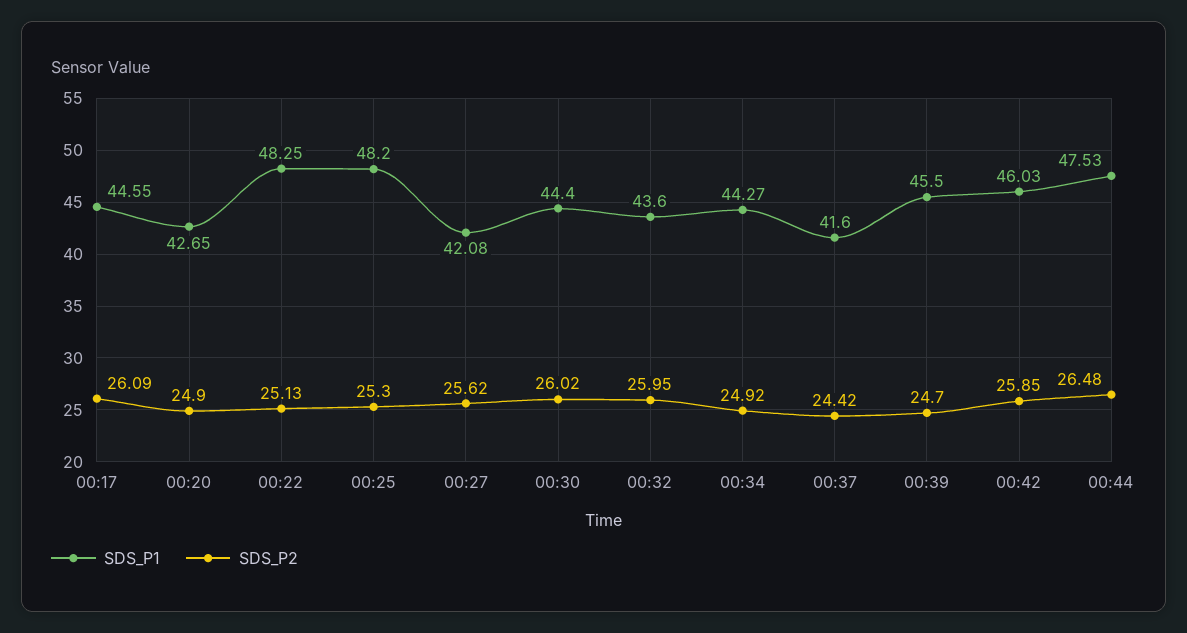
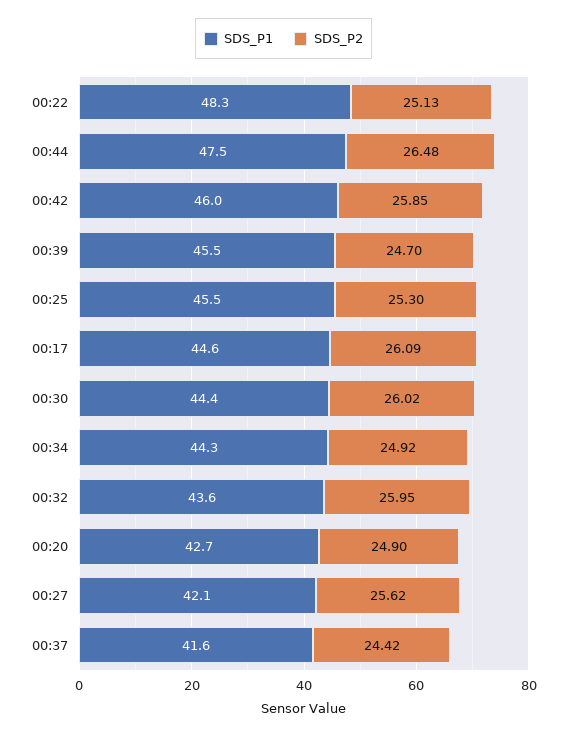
  {
    "SDS_P1": {
      "00:17": 44.55,
      "00:20": 42.65,
      "00:22": 48.25,
-     "00:25": 48.2,
+     "00:25": 45.5,
      "00:27": 42.08,
      "00:30": 44.4,
      "00:32": 43.6,
      "00:34": 44.27,
      "00:37": 41.6,
      "00:39": 45.5,
      "00:42": 46.03,
      "00:44": 47.53
    },
    "SDS_P2": {
      "00:17": 26.09,
      "00:20": 24.9,
      "00:22": 25.13,
      "00:25": 25.3,
      "00:27": 25.62,
      "00:30": 26.02,
      "00:32": 25.95,
      "00:34": 24.92,
      "00:37": 24.42,
      "00:39": 24.7,
      "00:42": 25.85,
      "00:44": 26.48
    }
  }

